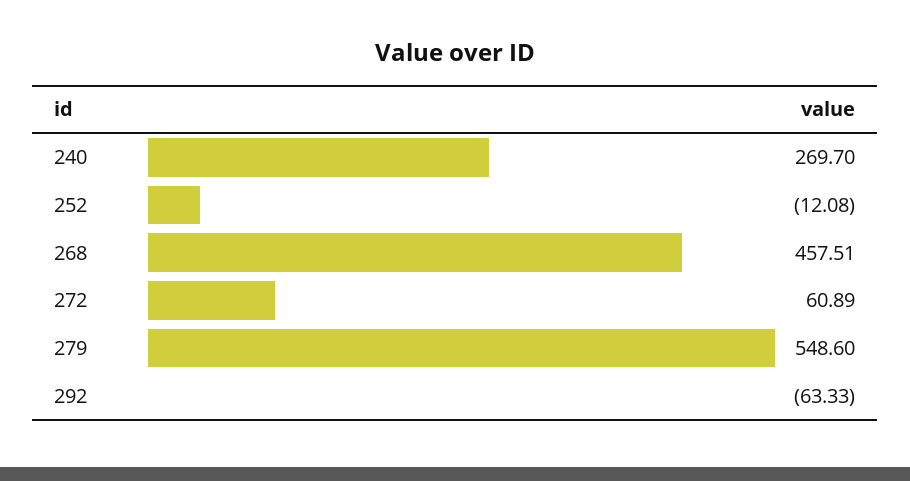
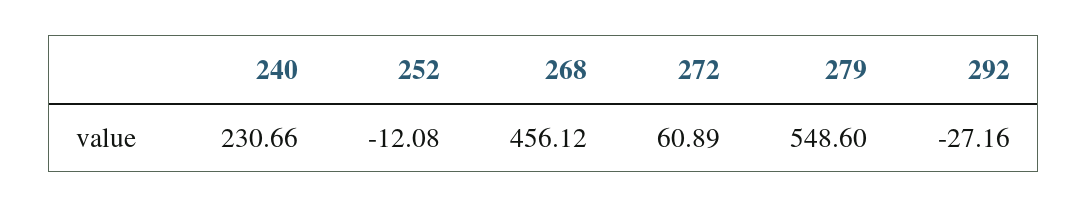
  {
-   "240": 269.7,
+   "240": 230.66,
    "252": -12.08,
-   "268": 457.51,
+   "268": 456.12,
    "272": 60.89,
    "279": 548.6,
-   "292": -63.33
+   "292": -27.16
  }

